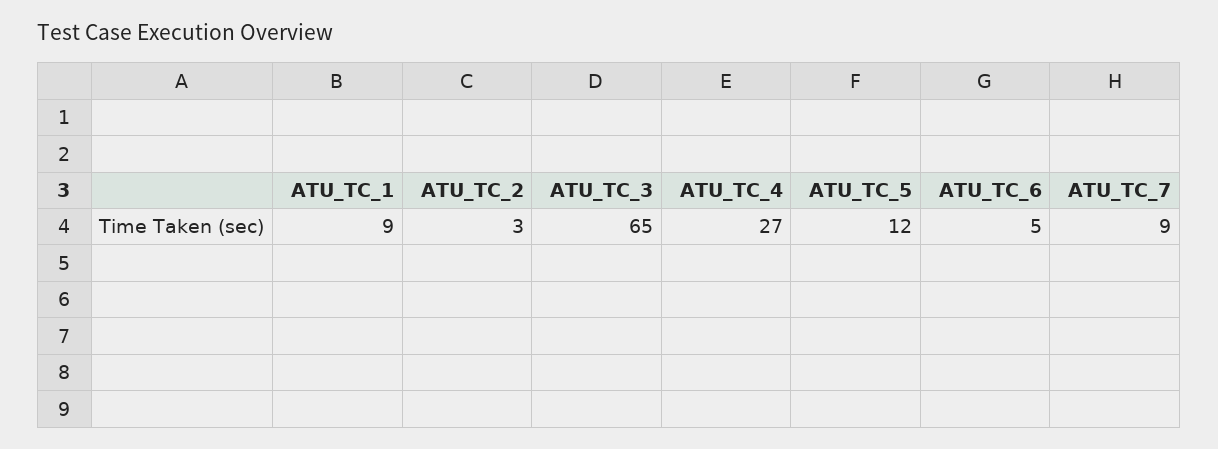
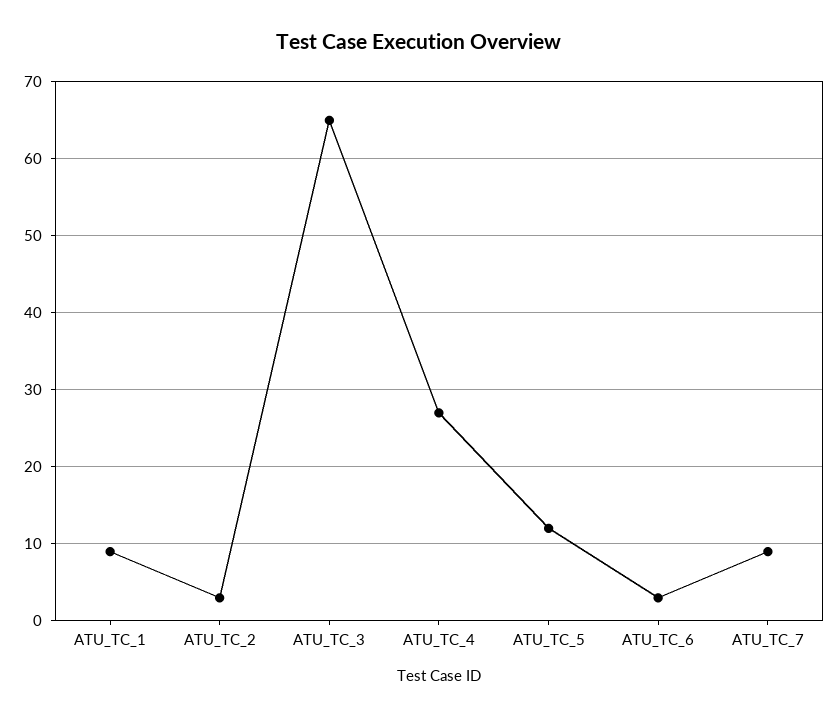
  {
    "ATU_TC_1": 9,
    "ATU_TC_2": 3,
    "ATU_TC_3": 65,
    "ATU_TC_4": 27,
    "ATU_TC_5": 12,
-   "ATU_TC_6": 5,
+   "ATU_TC_6": 3,
    "ATU_TC_7": 9
  }

